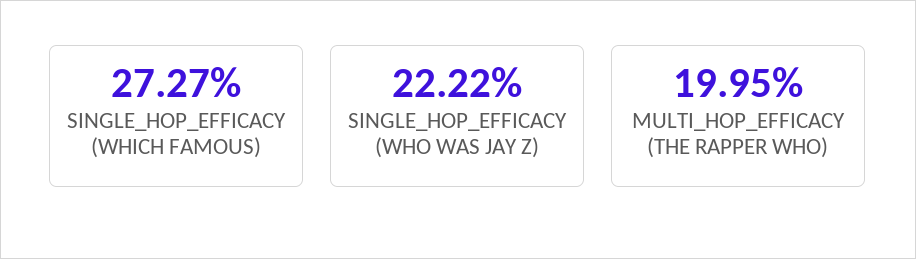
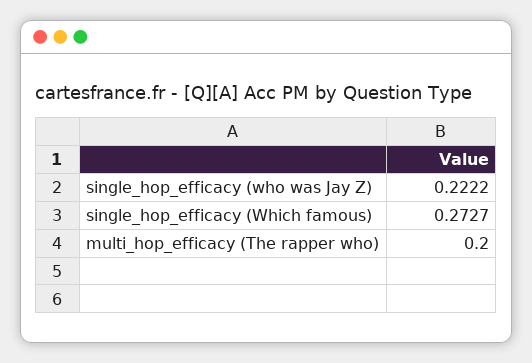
  {
    "SINGLE_HOP_EFFICACY (WHICH FAMOUS)": 0.2727,
    "SINGLE_HOP_EFFICACY (WHO WAS JAY Z)": 0.2222,
-   "MULTI_HOP_EFFICACY (THE RAPPER WHO)": 0.1995
+   "MULTI_HOP_EFFICACY (THE RAPPER WHO)": 0.2
  }

